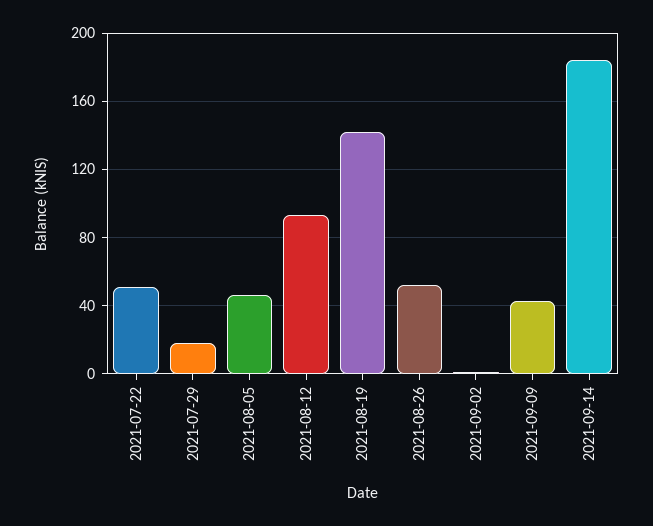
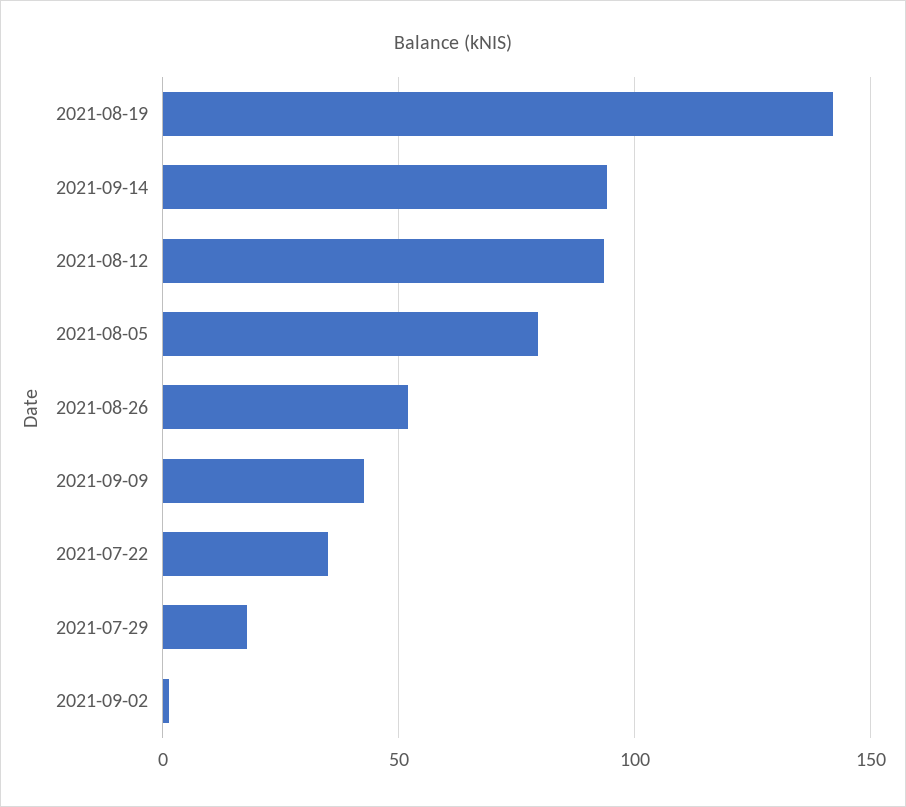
  {
-   "2021-07-22": 50,
+   "2021-07-22": 35,
    "2021-07-29": 20,
-   "2021-08-05": 45,
+   "2021-08-05": 80,
    "2021-08-12": 95,
    "2021-08-19": 140,
    "2021-08-26": 50,
    "2021-09-02": 0,
    "2021-09-09": 45,
-   "2021-09-14": 185
+   "2021-09-14": 95
  }

